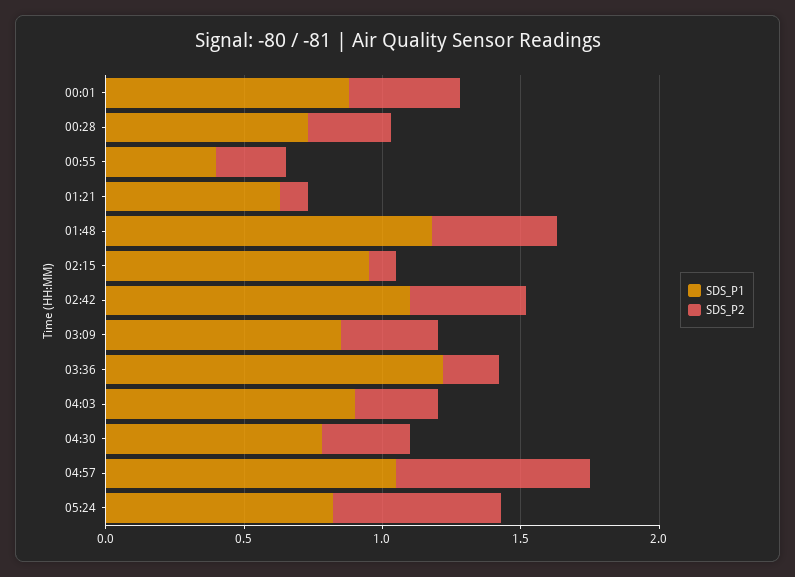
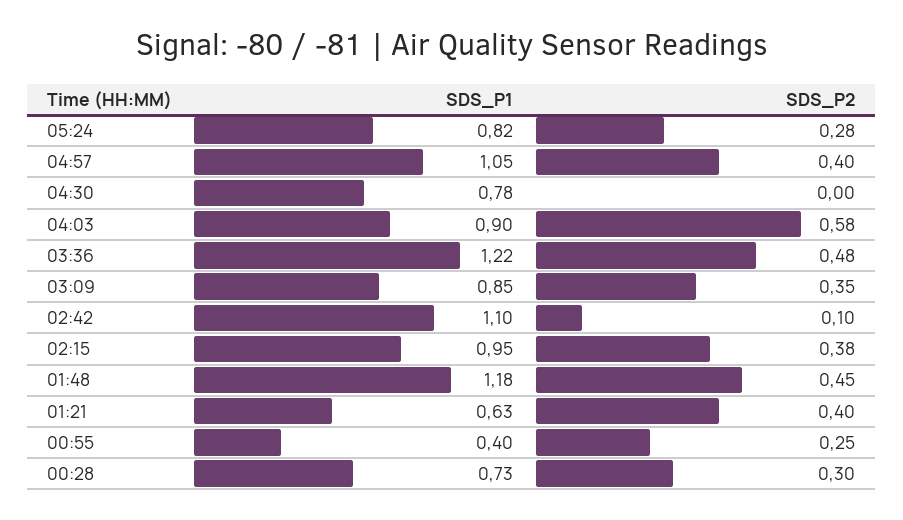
  {
    "SDS_P1": {
-     "00:01": 0.9,
      "00:28": 0.73,
      "00:55": 0.4,
      "01:21": 0.63,
      "01:48": 1.18,
      "02:15": 0.95,
      "02:42": 1.1,
      "03:09": 0.85,
      "03:36": 1.22,
      "04:03": 0.9,
      "04:30": 0.78,
      "04:57": 1.05,
      "05:24": 0.82
    },
    "SDS_P2": {
-     "00:01": 0.4,
      "00:28": 0.3,
      "00:55": 0.25,
-     "01:21": 0.1,
+     "01:21": 0.4,
      "01:48": 0.45,
-     "02:15": 0.1,
+     "02:15": 0.38,
-     "02:42": 0.4,
+     "02:42": 0.1,
      "03:09": 0.35,
-     "03:36": 0.2,
+     "03:36": 0.48,
-     "04:03": 0.3,
+     "04:03": 0.58,
-     "04:30": 0.3,
+     "04:30": 0,
-     "04:57": 0.7,
+     "04:57": 0.4,
-     "05:24": 0.6
+     "05:24": 0.28
    }
  }

